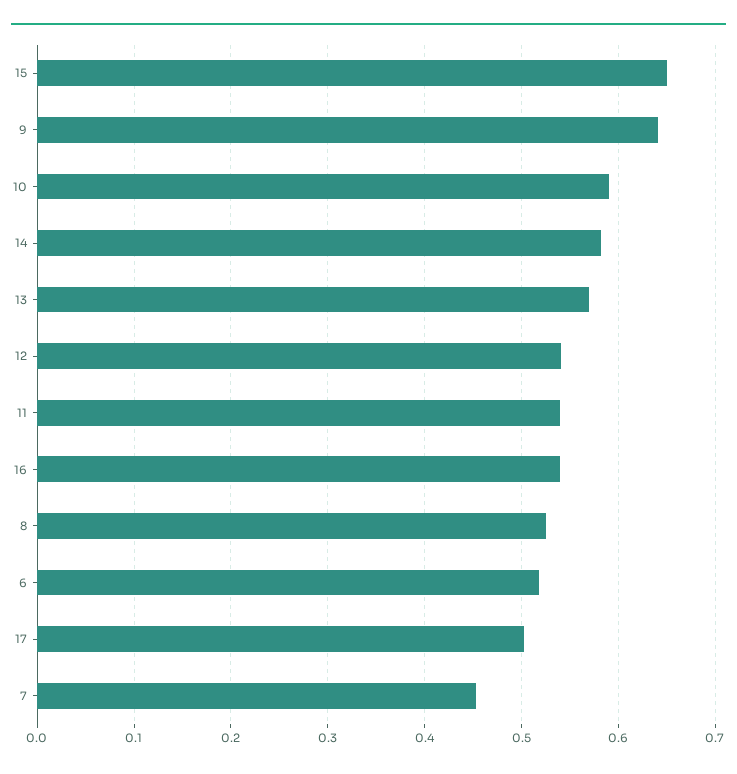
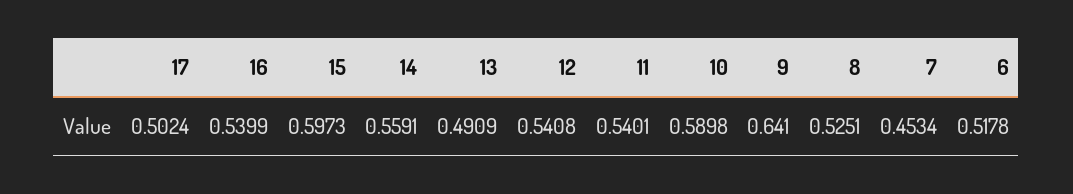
  {
-   "15": 0.65,
+   "15": 0.5973,
    "9": 0.641,
    "10": 0.5898,
-   "14": 0.58,
+   "14": 0.5591,
-   "13": 0.57,
+   "13": 0.4909,
    "12": 0.5408,
    "11": 0.5401,
    "16": 0.5399,
    "8": 0.5251,
    "6": 0.5178,
    "17": 0.5024,
    "7": 0.4534
  }

